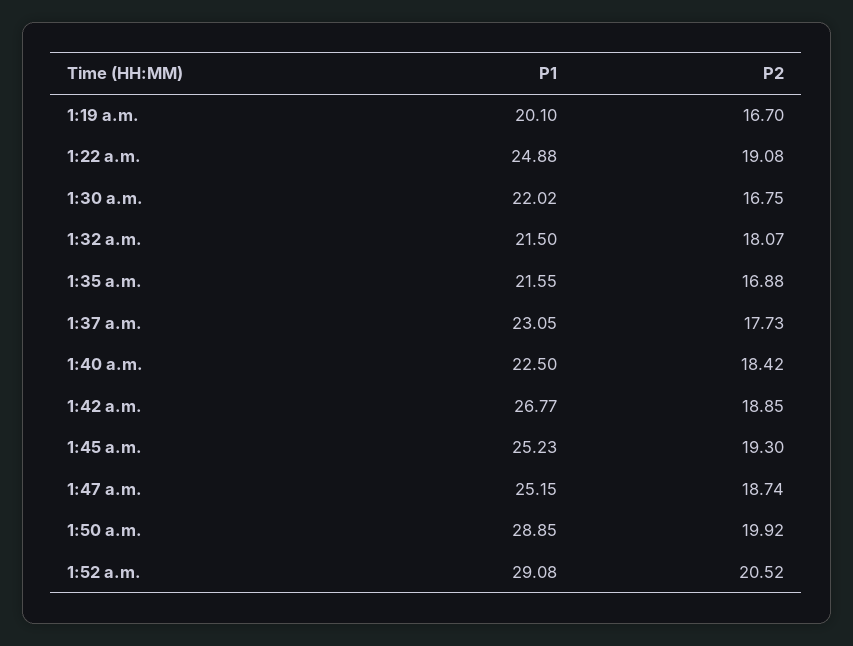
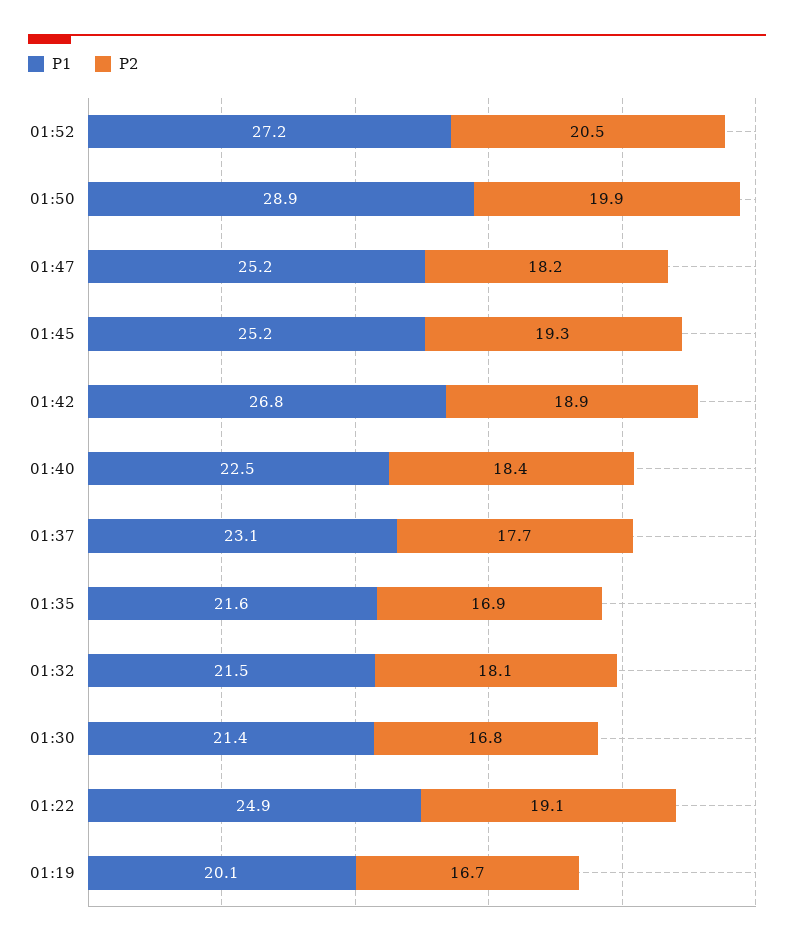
  {
    "P1": {
      "1:19 a.m.": 20.1,
      "1:22 a.m.": 24.88,
-     "1:30 a.m.": 22.02,
+     "1:30 a.m.": 21.4,
      "1:32 a.m.": 21.5,
      "1:35 a.m.": 21.55,
      "1:37 a.m.": 23.05,
      "1:40 a.m.": 22.5,
      "1:42 a.m.": 26.77,
      "1:45 a.m.": 25.23,
      "1:47 a.m.": 25.15,
      "1:50 a.m.": 28.85,
-     "1:52 a.m.": 29.08
+     "1:52 a.m.": 27.2
    },
    "P2": {
      "1:19 a.m.": 16.7,
      "1:22 a.m.": 19.08,
      "1:30 a.m.": 16.75,
      "1:32 a.m.": 18.07,
      "1:35 a.m.": 16.88,
      "1:37 a.m.": 17.73,
      "1:40 a.m.": 18.42,
      "1:42 a.m.": 18.85,
      "1:45 a.m.": 19.3,
-     "1:47 a.m.": 18.74,
+     "1:47 a.m.": 18.2,
      "1:50 a.m.": 19.92,
      "1:52 a.m.": 20.52
    }
  }

